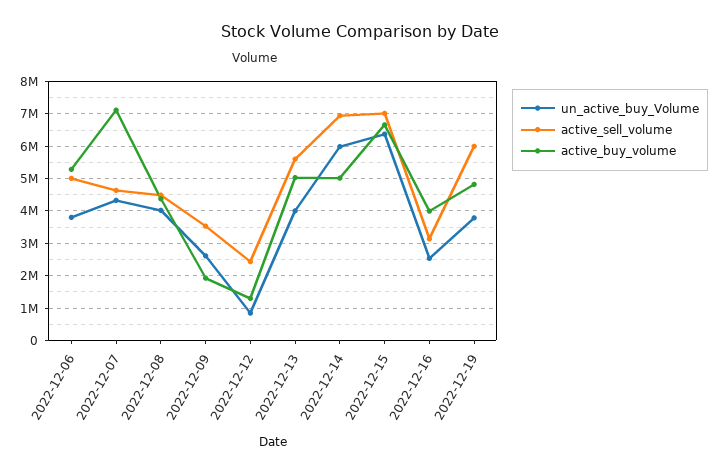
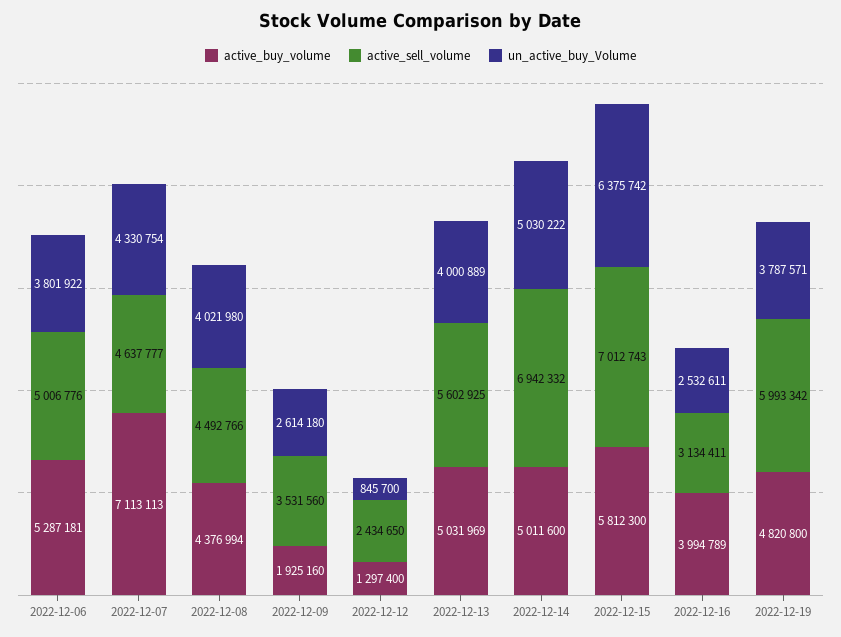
  {
    "un_active_buy_Volume": {
      "2022-12-06": 3801922,
      "2022-12-07": 4330754,
      "2022-12-08": 4021980,
      "2022-12-09": 2614180,
      "2022-12-12": 845700,
      "2022-12-13": 4000889,
-     "2022-12-14": 6000000,
+     "2022-12-14": 5030222,
      "2022-12-15": 6375742,
      "2022-12-16": 2532611,
      "2022-12-19": 3787571
    },
    "active_sell_volume": {
      "2022-12-06": 5006776,
      "2022-12-07": 4637777,
      "2022-12-08": 4492766,
      "2022-12-09": 3531560,
      "2022-12-12": 2434650,
      "2022-12-13": 5602925,
      "2022-12-14": 6942332,
      "2022-12-15": 7012743,
      "2022-12-16": 3134411,
      "2022-12-19": 5993342
    },
    "active_buy_volume": {
      "2022-12-06": 5287181,
      "2022-12-07": 7113113,
      "2022-12-08": 4376994,
      "2022-12-09": 1925160,
      "2022-12-12": 1297400,
      "2022-12-13": 5031969,
      "2022-12-14": 5011600,
-     "2022-12-15": 6600000,
+     "2022-12-15": 5812300,
      "2022-12-16": 3994789,
      "2022-12-19": 4820800
    }
  }

